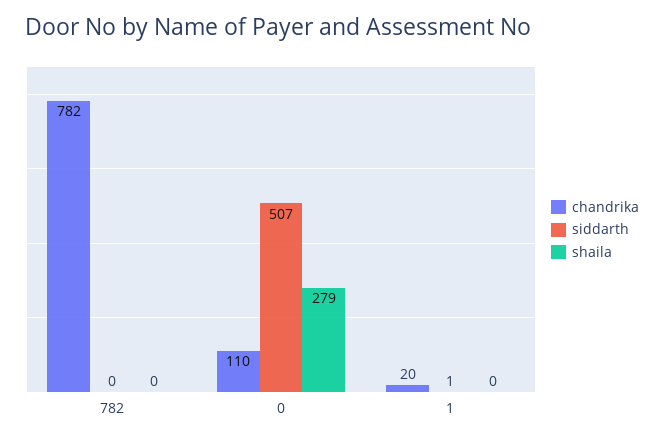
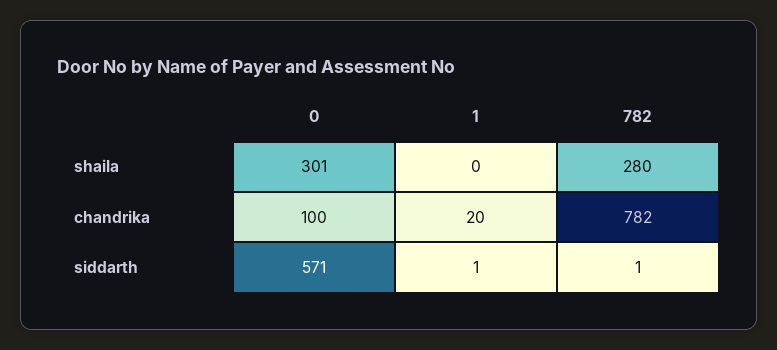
  {
    "chandrika": {
      "782": 782,
-     "0": 110,
+     "0": 100,
      "1": 20
    },
    "siddarth": {
-     "782": 0,
+     "782": 1,
-     "0": 507,
+     "0": 571,
      "1": 1
    },
    "shaila": {
-     "782": 0,
+     "782": 280,
-     "0": 279,
+     "0": 301,
      "1": 0
    }
  }

